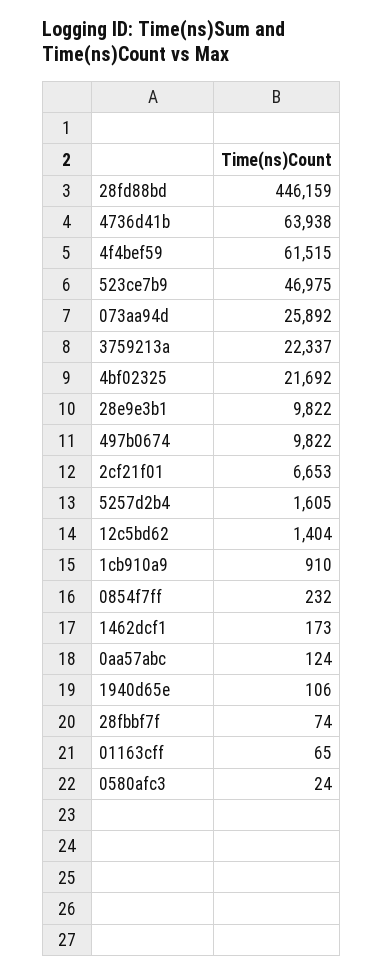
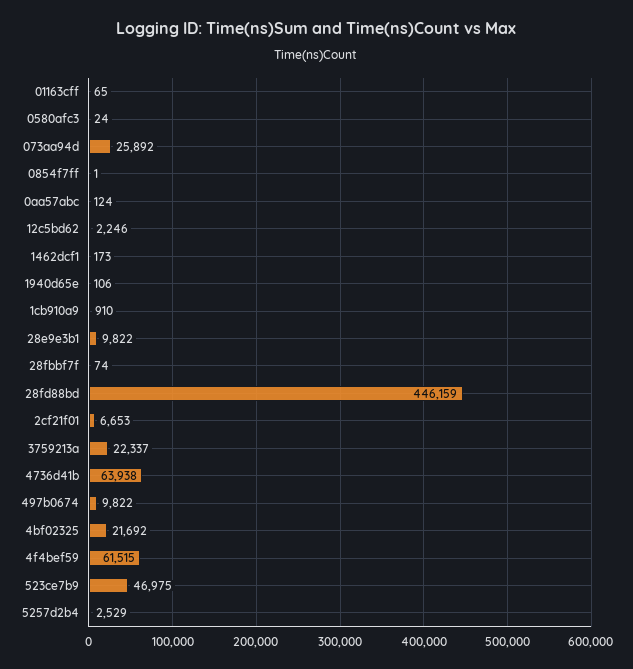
  {
    "28fd88bd": 446159,
    "4736d41b": 63938,
    "4f4bef59": 61515,
    "523ce7b9": 46975,
    "073aa94d": 25892,
    "3759213a": 22337,
    "4bf02325": 21692,
    "28e9e3b1": 9822,
    "497b0674": 9822,
    "2cf21f01": 6653,
-   "5257d2b4": 1605,
+   "5257d2b4": 2529,
-   "12c5bd62": 1404,
+   "12c5bd62": 2246,
    "1cb910a9": 910,
-   "0854f7ff": 232,
+   "0854f7ff": 1,
    "1462dcf1": 173,
    "0aa57abc": 124,
    "1940d65e": 106,
    "28fbbf7f": 74,
    "01163cff": 65,
    "0580afc3": 24
  }

